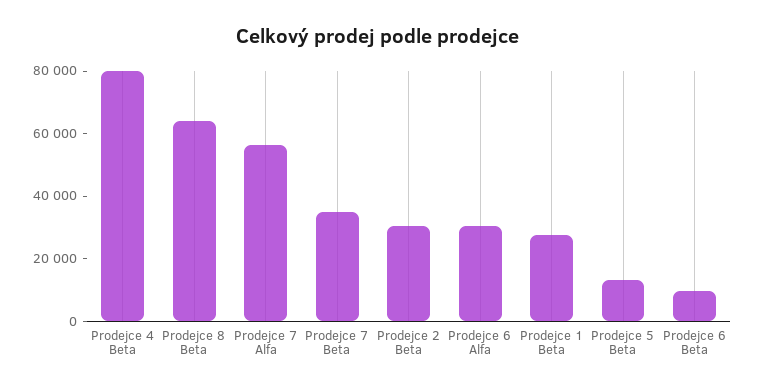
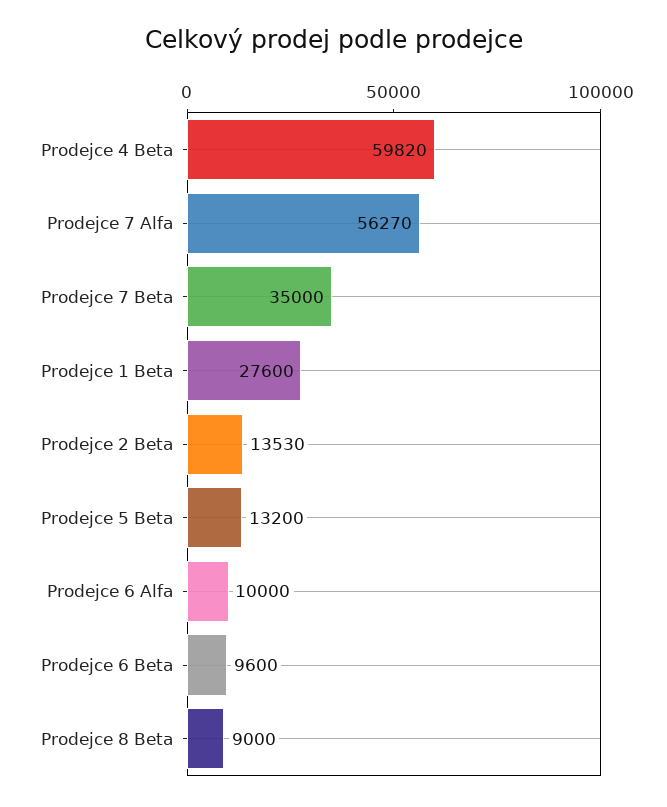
  {
-   "Prodejce 4 Beta": 80000,
+   "Prodejce 4 Beta": 59820,
-   "Prodejce 8 Beta": 65000,
+   "Prodejce 8 Beta": 9000,
    "Prodejce 7 Alfa": 56270,
    "Prodejce 7 Beta": 35000,
-   "Prodejce 2 Beta": 30000,
+   "Prodejce 2 Beta": 13530,
-   "Prodejce 6 Alfa": 30000,
+   "Prodejce 6 Alfa": 10000,
    "Prodejce 1 Beta": 27600,
    "Prodejce 5 Beta": 13200,
    "Prodejce 6 Beta": 9600
  }

